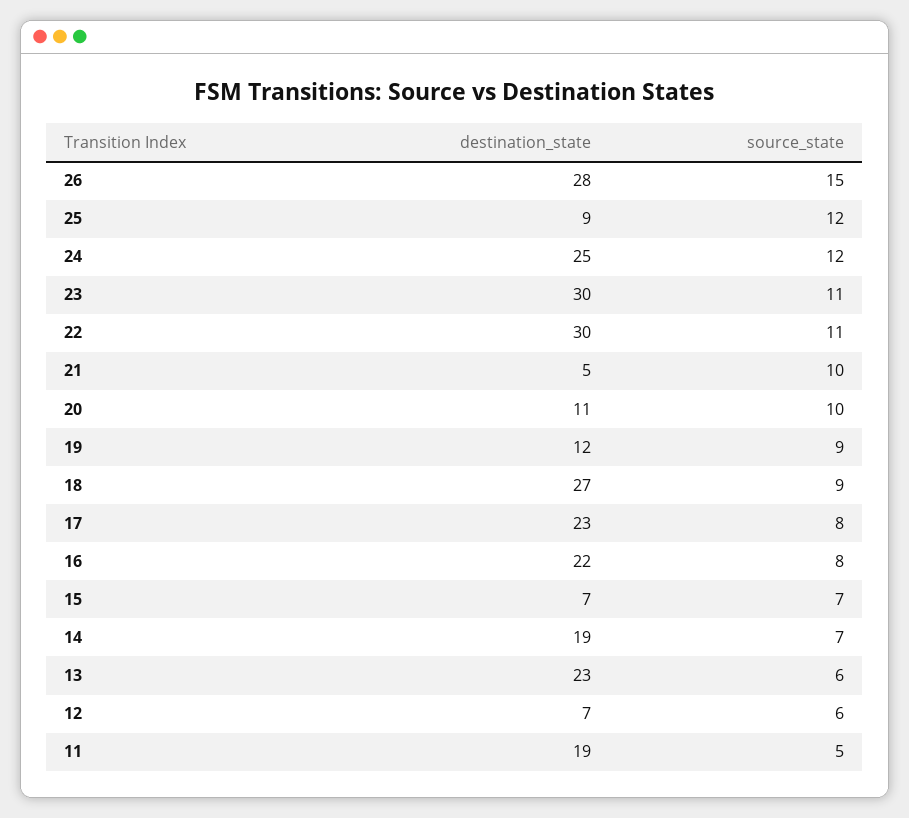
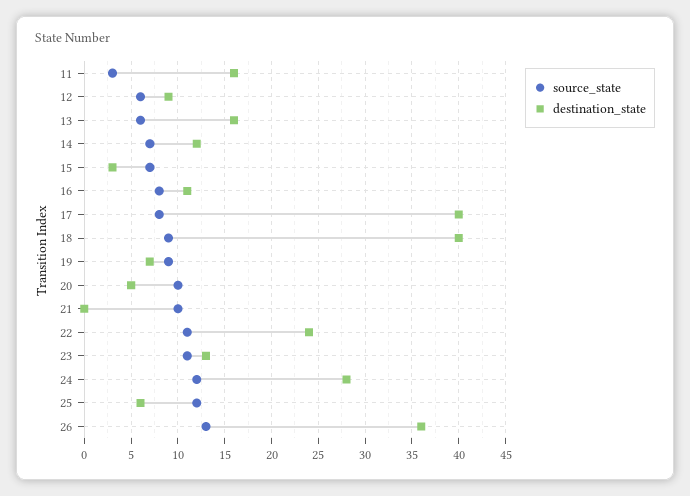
  {
    "destination_state": {
-     "26": 28,
+     "26": 36,
-     "25": 9,
+     "25": 6,
-     "24": 25,
+     "24": 28,
-     "23": 30,
+     "23": 13,
-     "22": 30,
+     "22": 24,
-     "21": 5,
+     "21": 0,
-     "20": 11,
+     "20": 5,
-     "19": 12,
+     "19": 7,
-     "18": 27,
+     "18": 40,
-     "17": 23,
+     "17": 40,
-     "16": 22,
+     "16": 11,
-     "15": 7,
+     "15": 3,
-     "14": 19,
+     "14": 12,
-     "13": 23,
+     "13": 16,
-     "12": 7,
+     "12": 9,
-     "11": 19
+     "11": 16
    },
    "source_state": {
-     "26": 15,
+     "26": 13,
      "25": 12,
      "24": 12,
      "23": 11,
      "22": 11,
      "21": 10,
      "20": 10,
      "19": 9,
      "18": 9,
      "17": 8,
      "16": 8,
      "15": 7,
      "14": 7,
      "13": 6,
      "12": 6,
-     "11": 5
+     "11": 3
    }
  }

